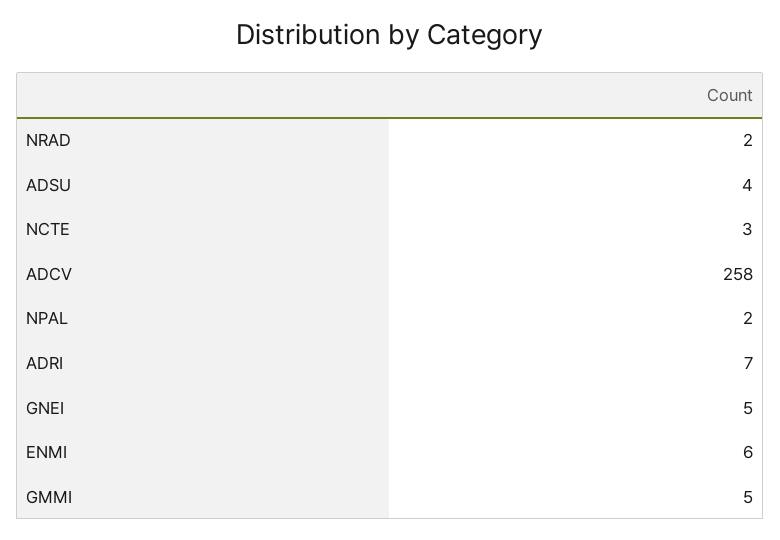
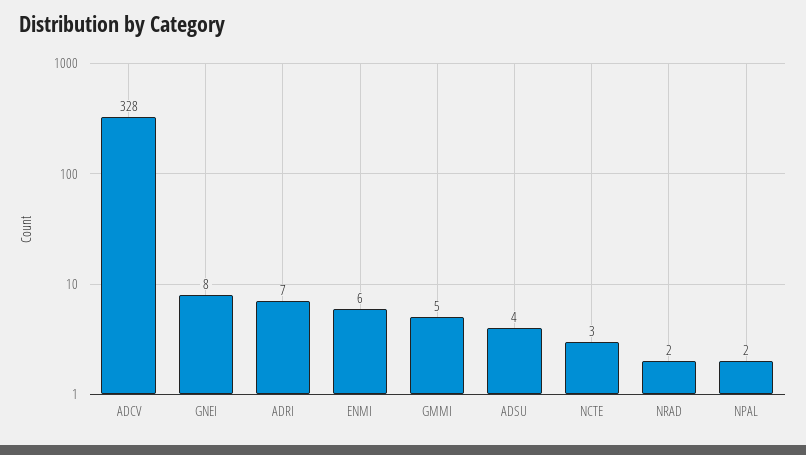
  {
    "NRAD": 2,
    "ADSU": 4,
    "NCTE": 3,
-   "ADCV": 258,
+   "ADCV": 328,
    "NPAL": 2,
    "ADRI": 7,
-   "GNEI": 5,
+   "GNEI": 8,
    "ENMI": 6,
    "GMMI": 5
  }

